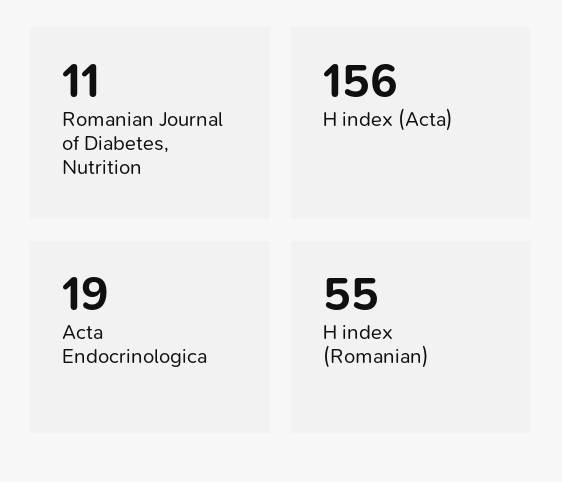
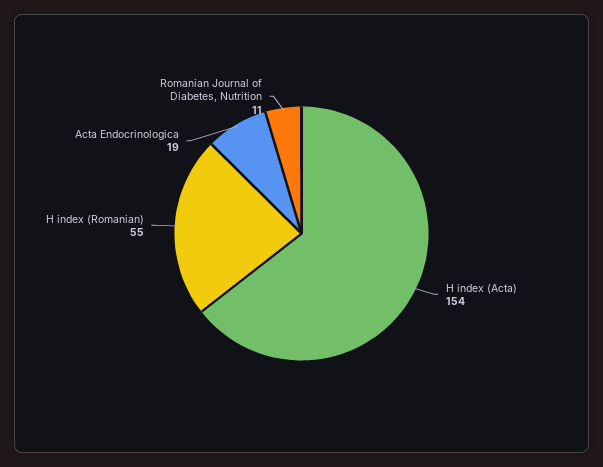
  {
    "Romanian Journal of Diabetes, Nutrition": 11,
-   "H index (Acta)": 156,
+   "H index (Acta)": 154,
    "Acta Endocrinologica": 19,
    "H index (Romanian)": 55
  }

